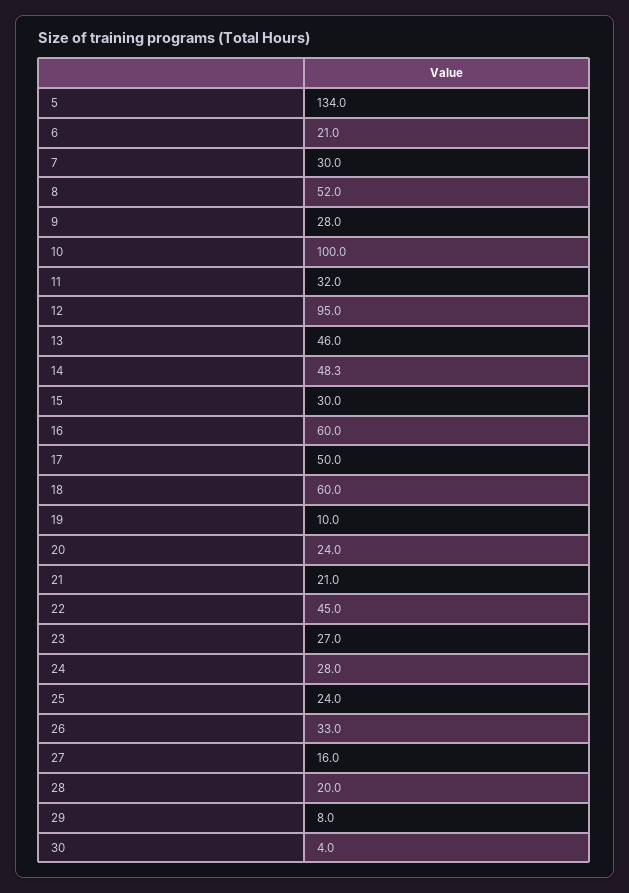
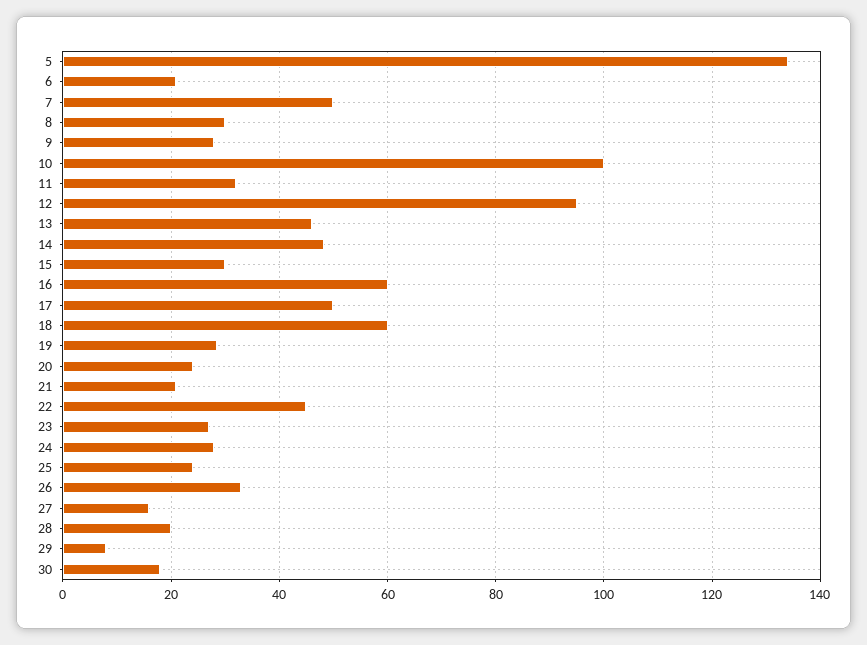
  {
    "5": 134,
    "6": 21,
-   "7": 30,
+   "7": 50,
-   "8": 52,
+   "8": 30,
    "9": 28,
    "10": 100,
    "11": 32,
    "12": 95,
    "13": 46,
    "14": 48.3,
    "15": 30,
    "16": 60,
    "17": 50,
    "18": 60,
-   "19": 10,
+   "19": 28,
    "20": 24,
    "21": 21,
    "22": 45,
    "23": 27,
    "24": 28,
    "25": 24,
    "26": 33,
    "27": 16,
    "28": 20,
    "29": 8,
-   "30": 4
+   "30": 18
  }

